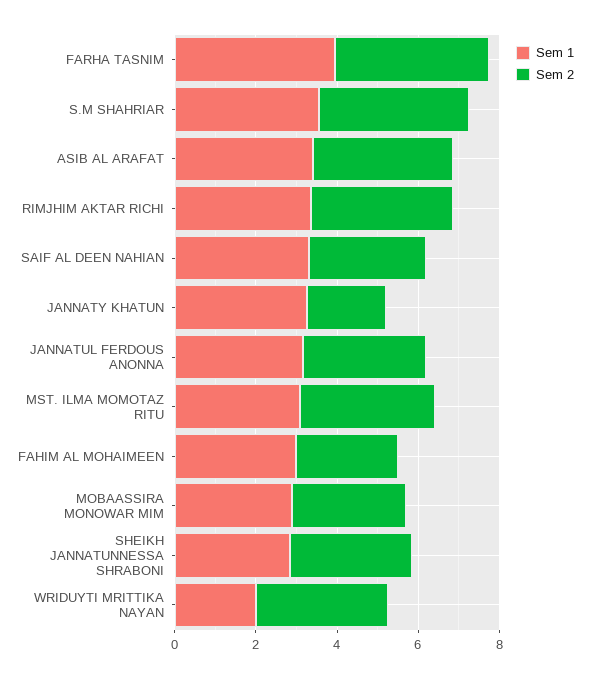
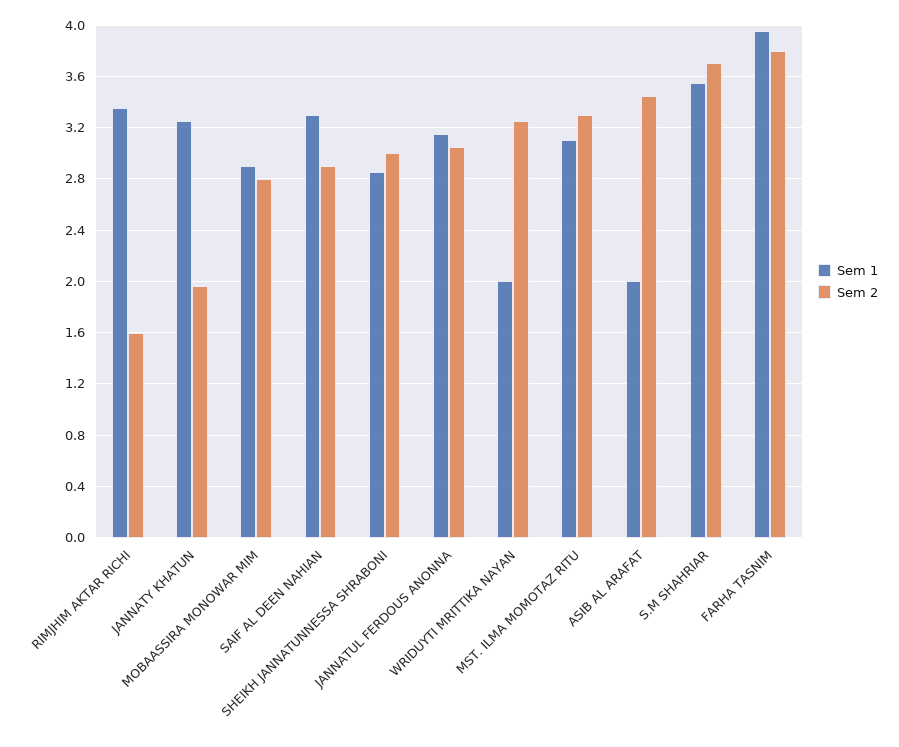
  {
    "Sem 1": {
      "FARHA TASNIM": 3.95,
      "S.M SHAHRIAR": 3.55,
-     "ASIB AL ARAFAT": 3.5,
+     "ASIB AL ARAFAT": 2,
      "RIMJHIM AKTAR RICHI": 3.35,
      "SAIF AL DEEN NAHIAN": 3.3,
      "JANNATY KHATUN": 3.25,
      "JANNATUL FERDOUS ANONNA": 3.15,
      "MST. ILMA MOMOTAZ RITU": 3.1,
-     "FAHIM AL MOHAIMEEN": 3,
      "MOBAASSIRA MONOWAR MIM": 2.9,
      "SHEIKH JANNATUNNESSA SHRABONI": 2.85,
      "WRIDUYTI MRITTIKA NAYAN": 2
    },
    "Sem 2": {
      "FARHA TASNIM": 3.8,
      "S.M SHAHRIAR": 3.7,
      "ASIB AL ARAFAT": 3.45,
-     "RIMJHIM AKTAR RICHI": 3.5,
+     "RIMJHIM AKTAR RICHI": 1.6,
      "SAIF AL DEEN NAHIAN": 2.9,
      "JANNATY KHATUN": 1.95,
      "JANNATUL FERDOUS ANONNA": 3.05,
      "MST. ILMA MOMOTAZ RITU": 3.3,
-     "FAHIM AL MOHAIMEEN": 2.5,
      "MOBAASSIRA MONOWAR MIM": 2.8,
      "SHEIKH JANNATUNNESSA SHRABONI": 3,
      "WRIDUYTI MRITTIKA NAYAN": 3.25
    }
  }

